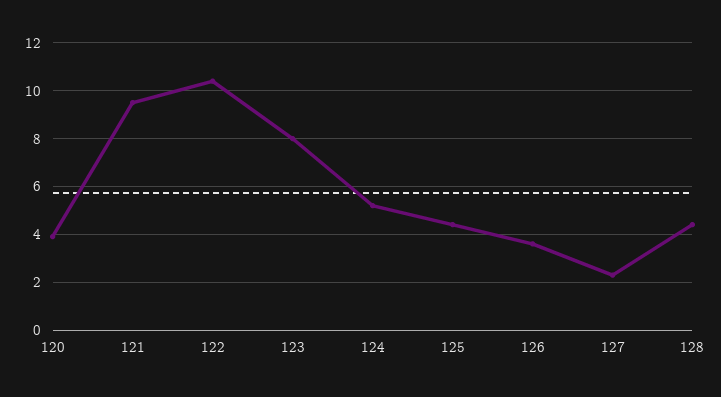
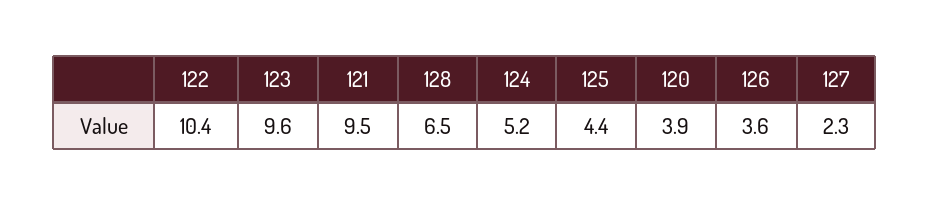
  {
    "120": 3.9,
    "121": 9.5,
    "122": 10.4,
-   "123": 8,
+   "123": 9.6,
    "124": 5.2,
    "125": 4.4,
    "126": 3.6,
    "127": 2.3,
-   "128": 4.5
+   "128": 6.5
  }

